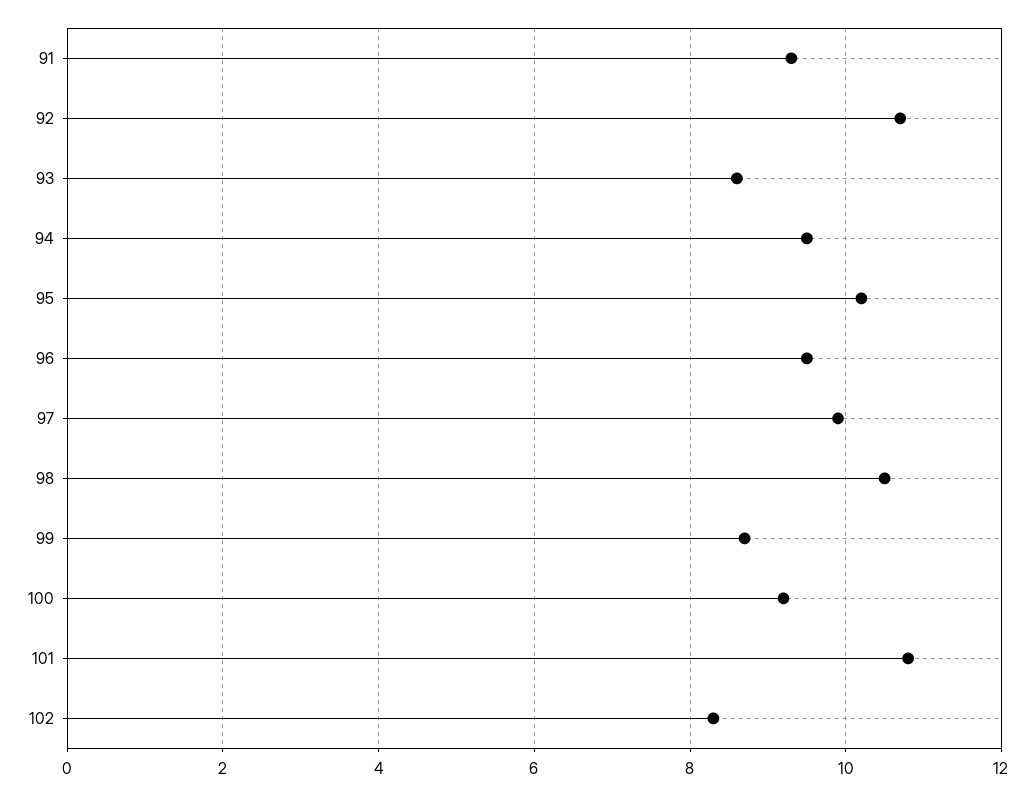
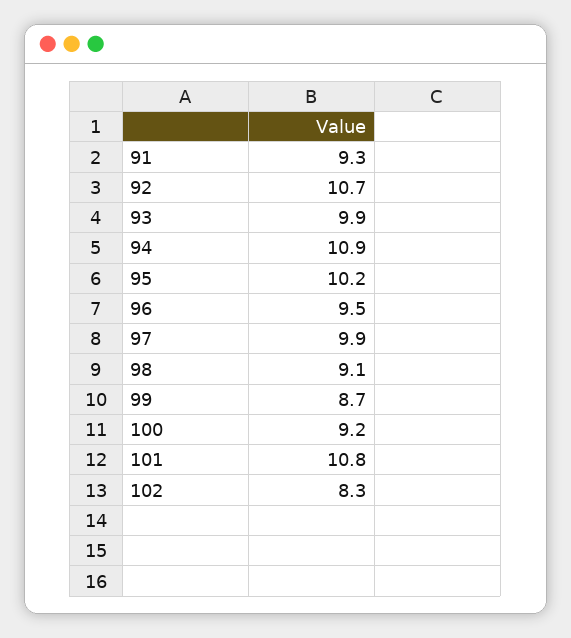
  {
    "91": 9.3,
    "92": 10.7,
-   "93": 8.5,
+   "93": 9.9,
-   "94": 9.5,
+   "94": 10.9,
    "95": 10.2,
    "96": 9.5,
    "97": 9.9,
-   "98": 10.5,
+   "98": 9.1,
    "99": 8.7,
    "100": 9.2,
    "101": 10.8,
    "102": 8.3
  }

